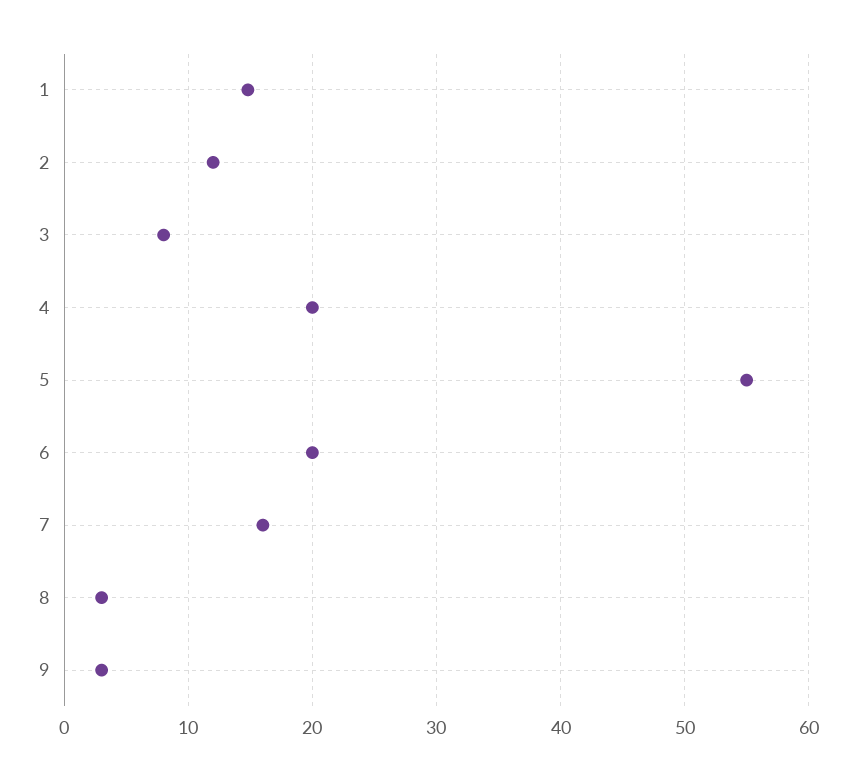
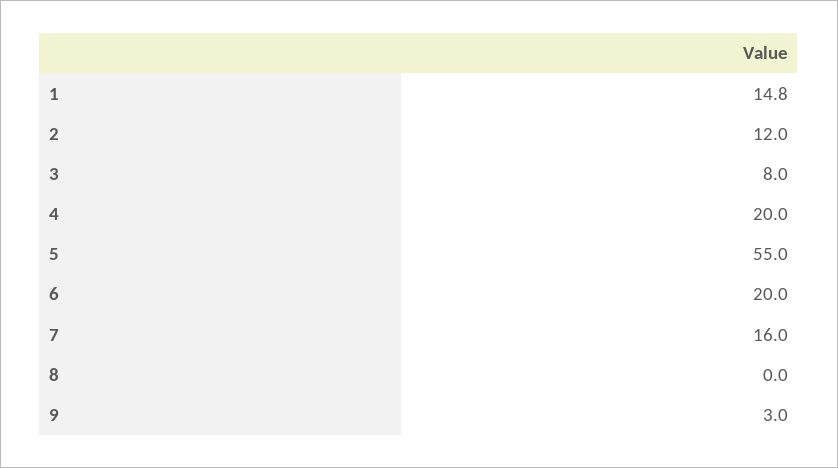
  {
    "1": 14.8,
    "2": 12,
    "3": 8,
    "4": 20,
    "5": 55,
    "6": 20,
    "7": 16,
-   "8": 3,
+   "8": 0,
    "9": 3
  }

